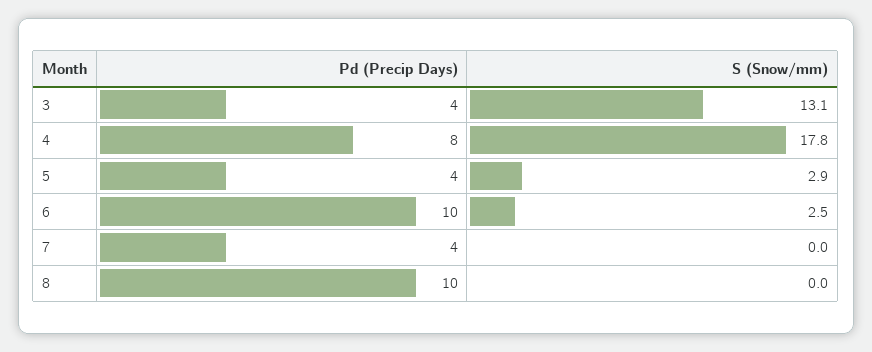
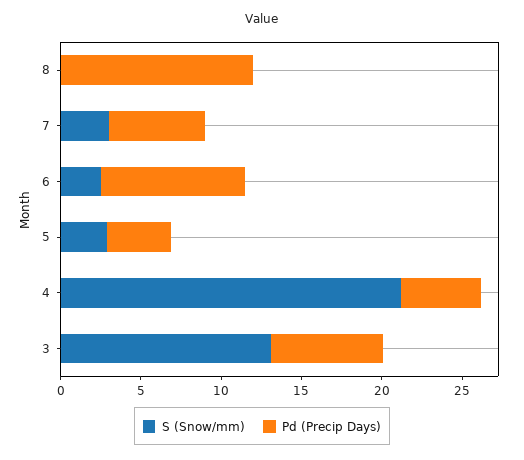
  {
    "Pd (Precip Days)": {
-     "3": 4,
+     "3": 7,
-     "4": 8,
+     "4": 5,
      "5": 4,
-     "6": 10,
+     "6": 9,
-     "7": 4,
+     "7": 6,
-     "8": 10
+     "8": 12
    },
    "S (Snow/mm)": {
      "3": 13.1,
-     "4": 17.8,
+     "4": 21,
      "5": 2.9,
      "6": 2.5,
-     "7": 0,
+     "7": 3,
      "8": 0
    }
  }

